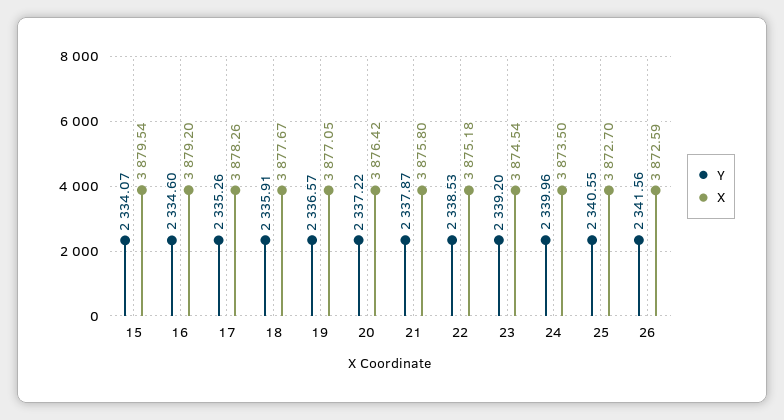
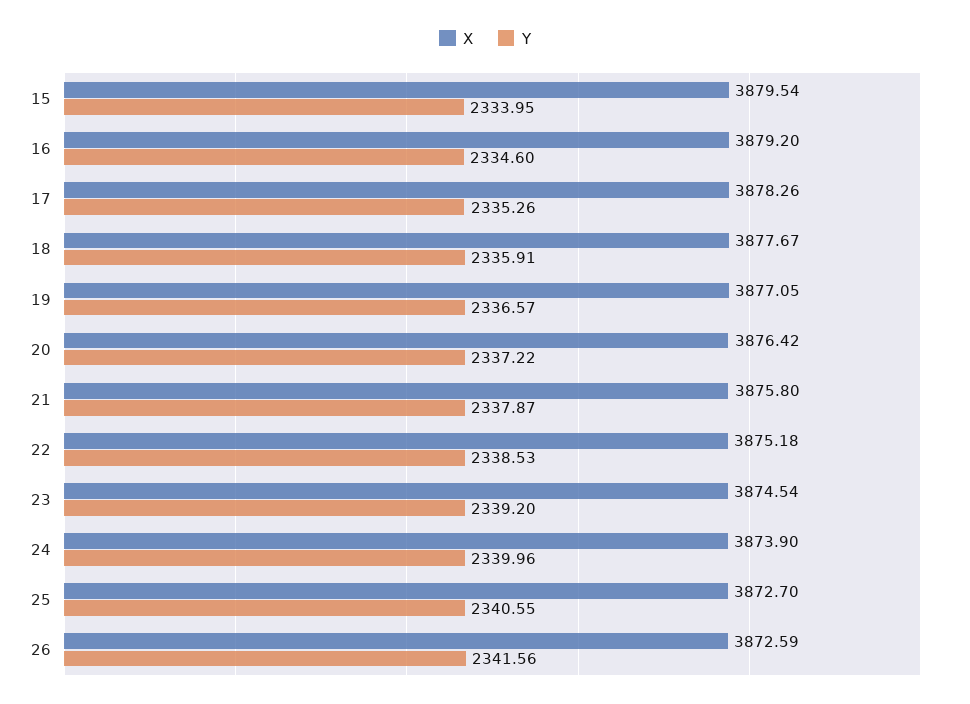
  {
    "Y": {
-     "15": 2334.07,
+     "15": 2333.95,
      "16": 2334.6,
      "17": 2335.26,
      "18": 2335.91,
      "19": 2336.57,
      "20": 2337.22,
      "21": 2337.87,
      "22": 2338.53,
      "23": 2339.2,
      "24": 2339.96,
      "25": 2340.55,
      "26": 2341.56
    },
    "X": {
      "15": 3879.54,
      "16": 3879.2,
      "17": 3878.26,
      "18": 3877.67,
      "19": 3877.05,
      "20": 3876.42,
      "21": 3875.8,
      "22": 3875.18,
      "23": 3874.54,
-     "24": 3873.5,
+     "24": 3873.9,
      "25": 3872.7,
      "26": 3872.59
    }
  }

